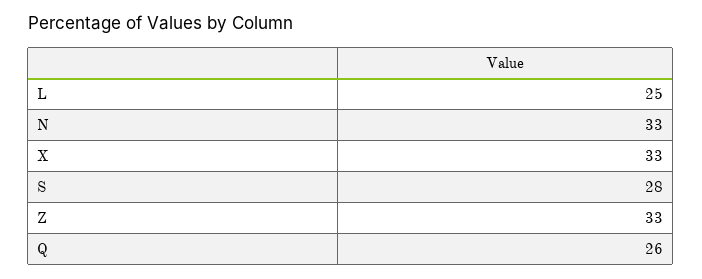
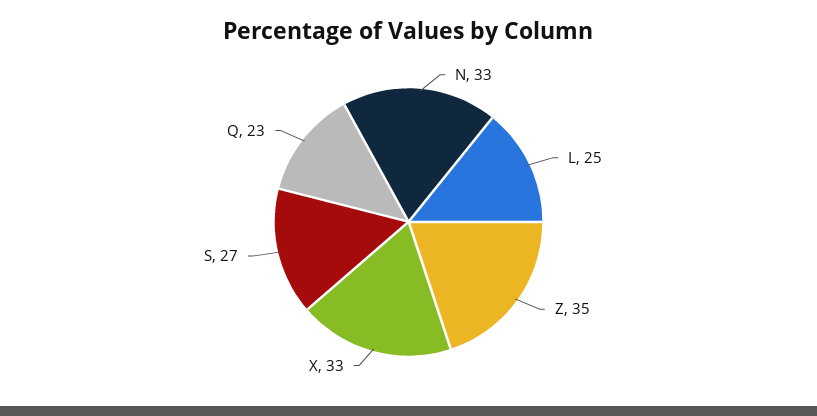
  {
    "L": 25,
    "N": 33,
    "X": 33,
-   "S": 28,
+   "S": 27,
-   "Z": 33,
+   "Z": 35,
-   "Q": 26
+   "Q": 23
  }

